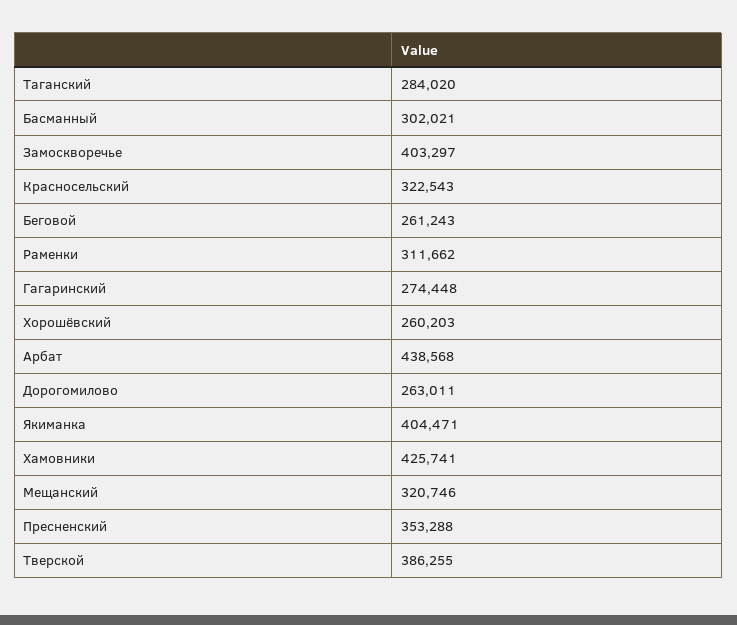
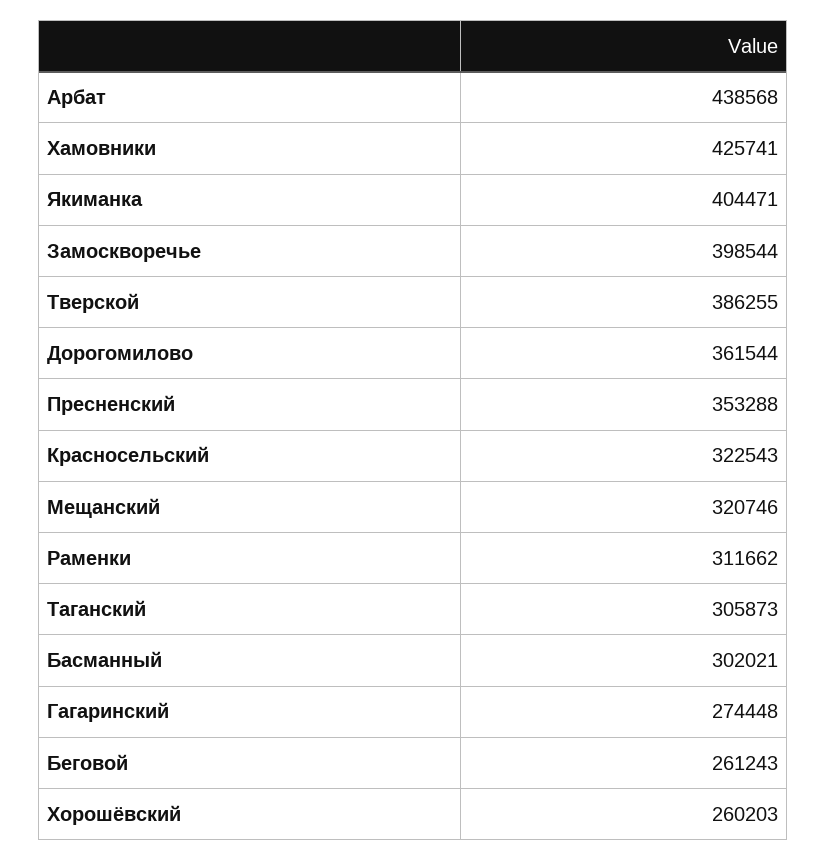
  {
-   "Таганский": 284020,
+   "Таганский": 305873,
    "Басманный": 302021,
-   "Замоскворечье": 403297,
+   "Замоскворечье": 398544,
    "Красносельский": 322543,
    "Беговой": 261243,
    "Раменки": 311662,
    "Гагаринский": 274448,
    "Хорошёвский": 260203,
    "Арбат": 438568,
-   "Дорогомилово": 263011,
+   "Дорогомилово": 361544,
    "Якиманка": 404471,
    "Хамовники": 425741,
    "Мещанский": 320746,
    "Пресненский": 353288,
    "Тверской": 386255
  }

